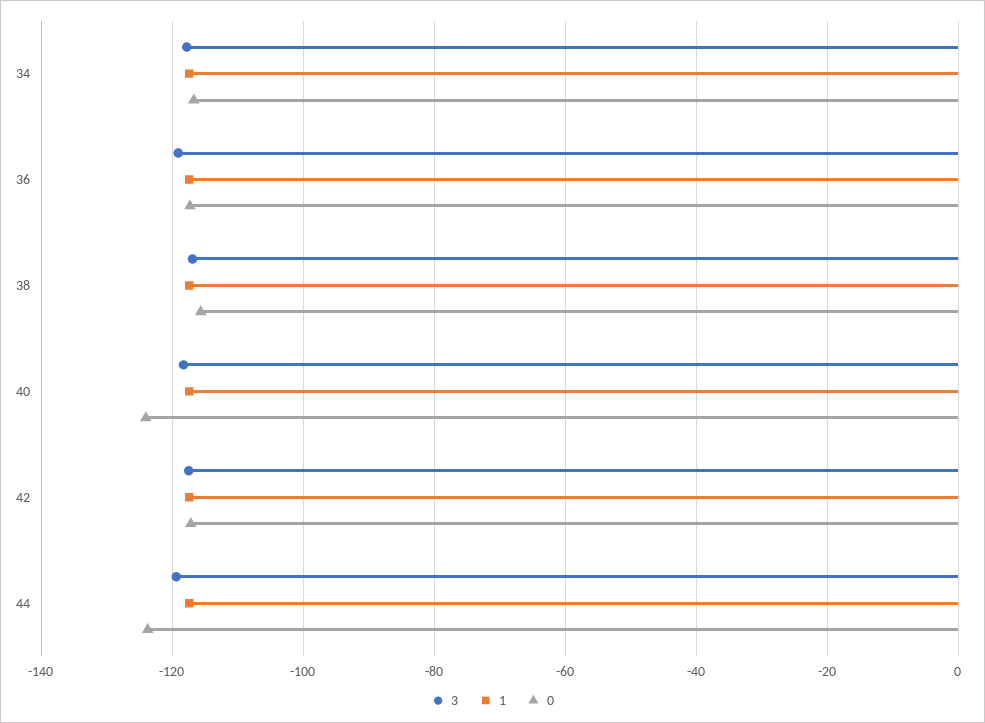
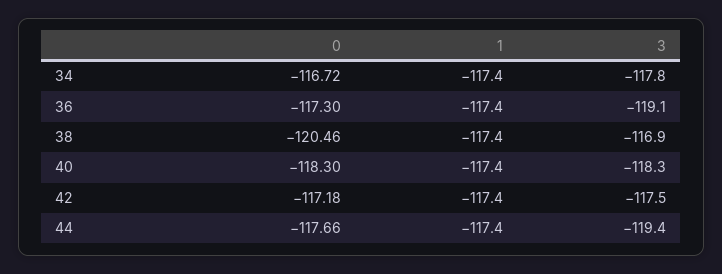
  {
    "3": {
      "34": -117.8,
      "36": -119.1,
      "38": -116.9,
      "40": -118.3,
      "42": -117.5,
      "44": -119.4
    },
    "1": {
      "34": -117.4,
      "36": -117.4,
      "38": -117.4,
      "40": -117.4,
      "42": -117.4,
      "44": -117.4
    },
    "0": {
      "34": -116.72,
      "36": -117.3,
-     "38": -116,
+     "38": -120.46,
-     "40": -124,
+     "40": -118.3,
      "42": -117.18,
-     "44": -124
+     "44": -117.66
    }
  }

